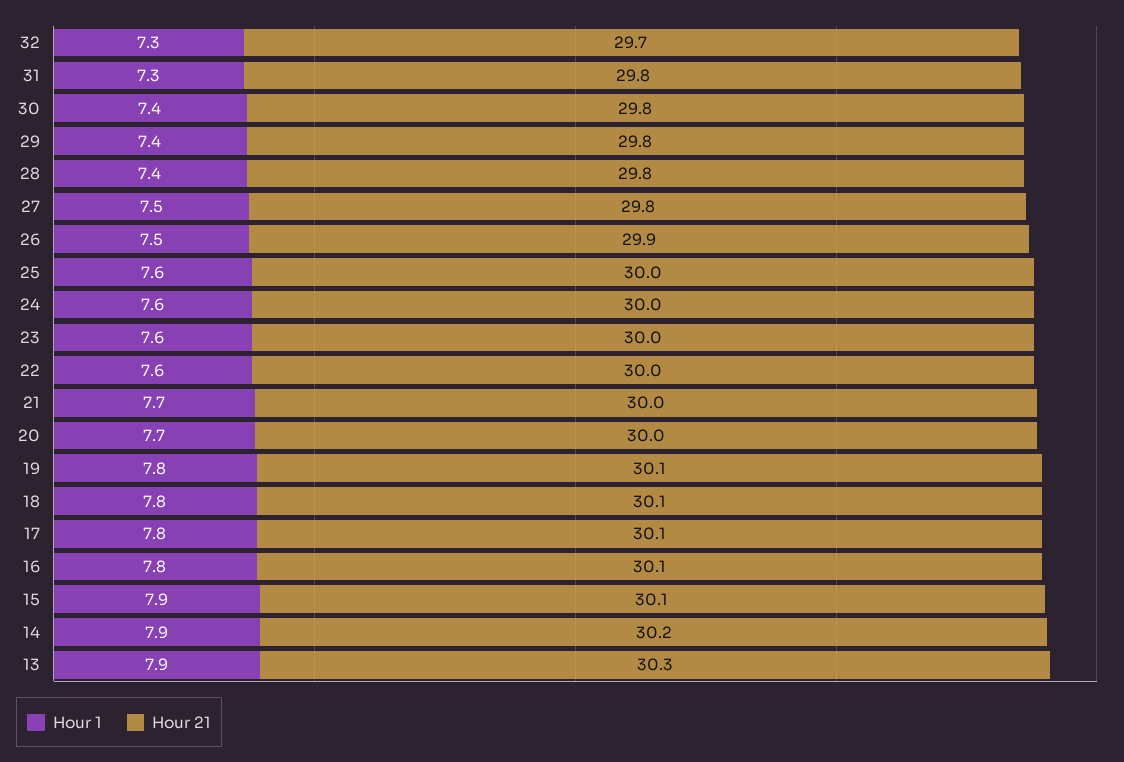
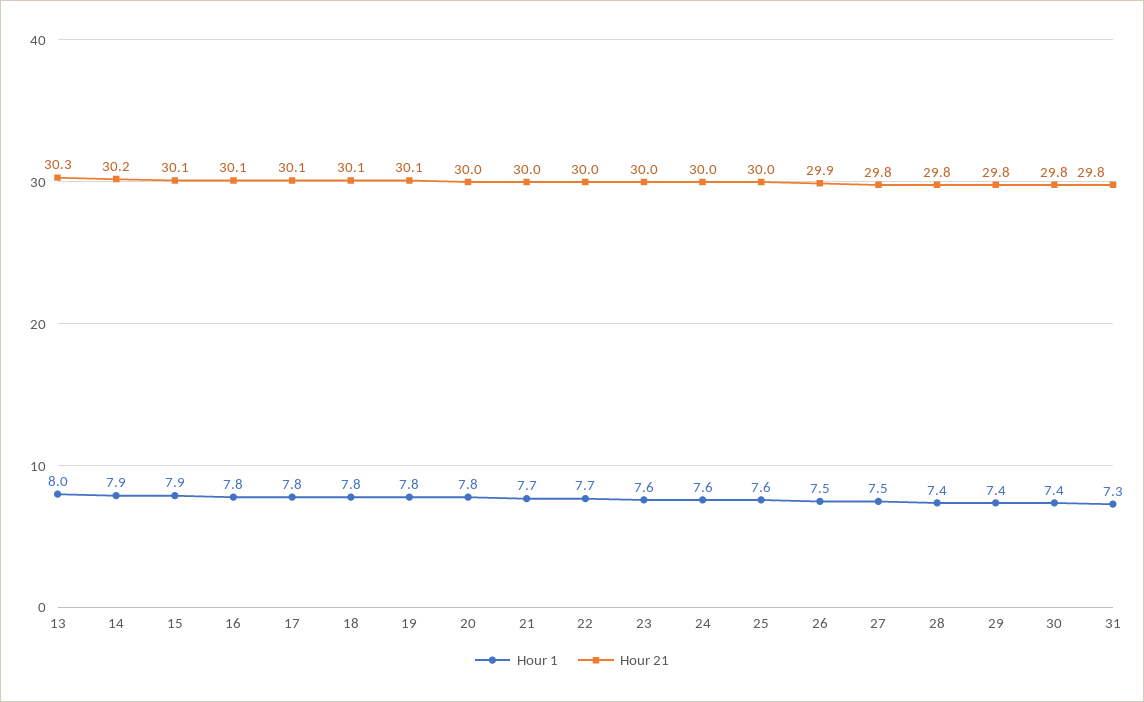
  {
    "Hour 1": {
-     "32": 7.3,
      "31": 7.3,
      "30": 7.4,
      "29": 7.4,
      "28": 7.4,
      "27": 7.5,
      "26": 7.5,
      "25": 7.6,
      "24": 7.6,
      "23": 7.6,
-     "22": 7.6,
+     "22": 7.7,
      "21": 7.7,
-     "20": 7.7,
+     "20": 7.8,
      "19": 7.8,
      "18": 7.8,
      "17": 7.8,
      "16": 7.8,
      "15": 7.9,
      "14": 7.9,
-     "13": 7.9
+     "13": 8
    },
    "Hour 21": {
-     "32": 29.7,
      "31": 29.8,
      "30": 29.8,
      "29": 29.8,
      "28": 29.8,
      "27": 29.8,
      "26": 29.9,
      "25": 30,
      "24": 30,
      "23": 30,
      "22": 30,
      "21": 30,
      "20": 30,
      "19": 30.1,
      "18": 30.1,
      "17": 30.1,
      "16": 30.1,
      "15": 30.1,
      "14": 30.2,
      "13": 30.3
    }
  }

